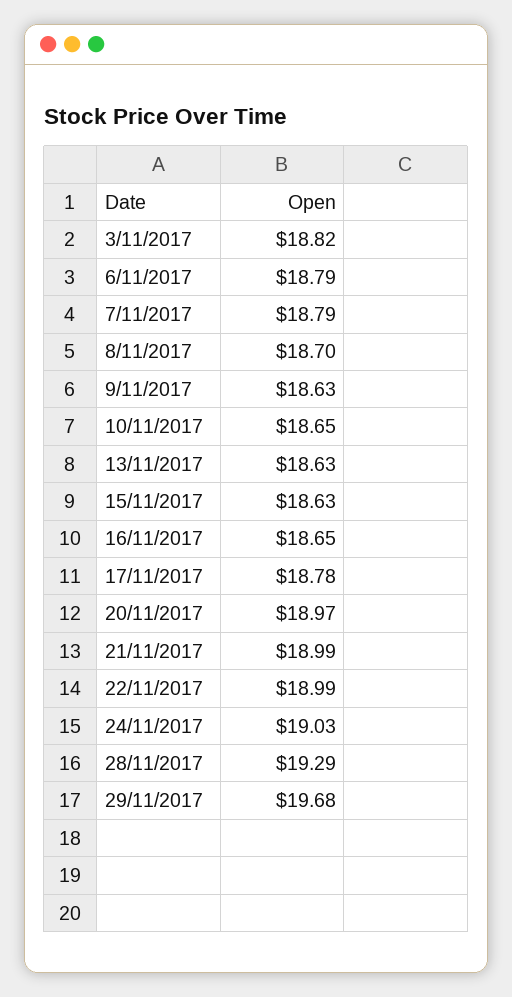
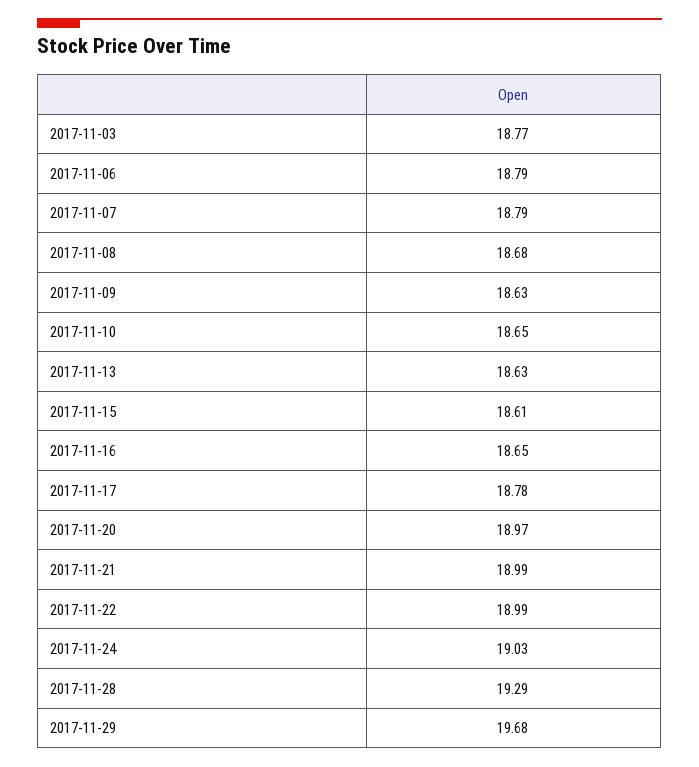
  {
-   "3/11/2017": 18.82,
+   "3/11/2017": 18.77,
    "6/11/2017": 18.79,
    "7/11/2017": 18.79,
-   "8/11/2017": 18.7,
+   "8/11/2017": 18.68,
    "9/11/2017": 18.63,
    "10/11/2017": 18.65,
    "13/11/2017": 18.63,
-   "15/11/2017": 18.63,
+   "15/11/2017": 18.61,
    "16/11/2017": 18.65,
    "17/11/2017": 18.78,
    "20/11/2017": 18.97,
    "21/11/2017": 18.99,
    "22/11/2017": 18.99,
    "24/11/2017": 19.03,
    "28/11/2017": 19.29,
    "29/11/2017": 19.68
  }

